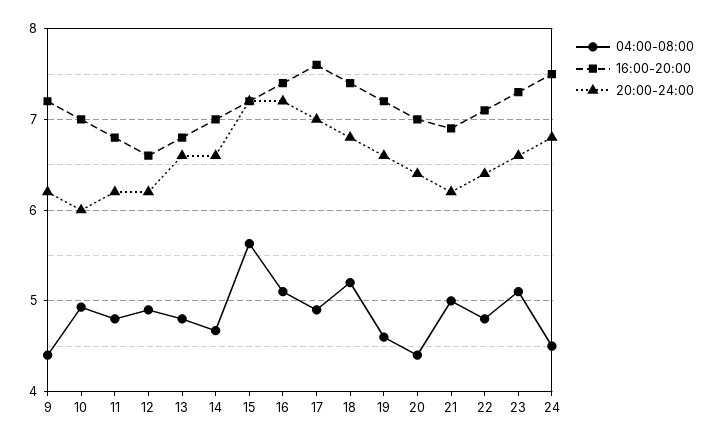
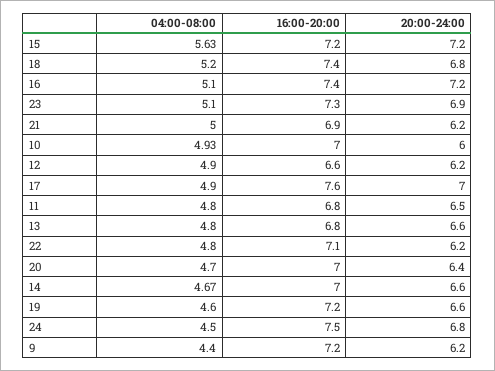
  {
    "04:00-08:00": {
      "9": 4.4,
      "10": 4.93,
      "11": 4.8,
      "12": 4.9,
      "13": 4.8,
      "14": 4.67,
      "15": 5.63,
      "16": 5.1,
      "17": 4.9,
      "18": 5.2,
      "19": 4.6,
-     "20": 4.4,
+     "20": 4.7,
      "21": 5,
      "22": 4.8,
      "23": 5.1,
      "24": 4.5
    },
    "16:00-20:00": {
      "9": 7.2,
      "10": 7,
      "11": 6.8,
      "12": 6.6,
      "13": 6.8,
      "14": 7,
      "15": 7.2,
      "16": 7.4,
      "17": 7.6,
      "18": 7.4,
      "19": 7.2,
      "20": 7,
      "21": 6.9,
      "22": 7.1,
      "23": 7.3,
      "24": 7.5
    },
    "20:00-24:00": {
      "9": 6.2,
      "10": 6,
-     "11": 6.2,
+     "11": 6.5,
      "12": 6.2,
      "13": 6.6,
      "14": 6.6,
      "15": 7.2,
      "16": 7.2,
      "17": 7,
      "18": 6.8,
      "19": 6.6,
      "20": 6.4,
      "21": 6.2,
-     "22": 6.4,
+     "22": 6.2,
-     "23": 6.6,
+     "23": 6.9,
      "24": 6.8
    }
  }

